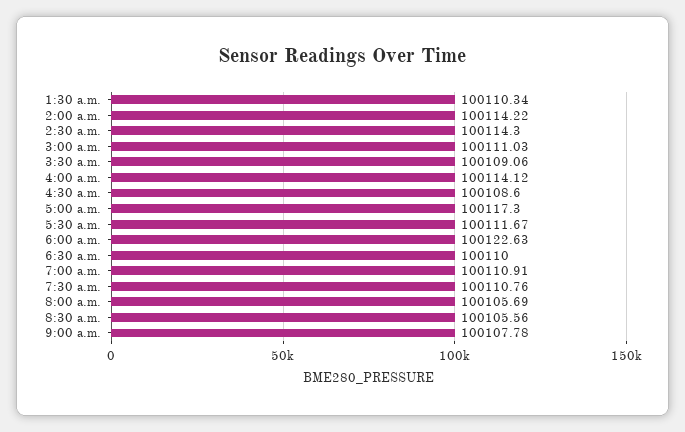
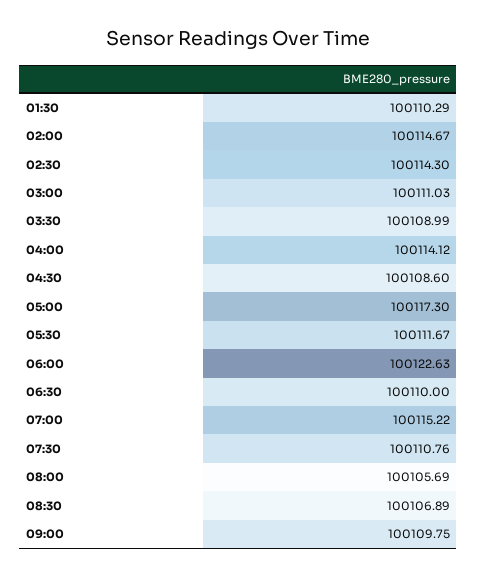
  {
-   "1:30 a.m.": 100110.34,
+   "1:30 a.m.": 100110.29,
-   "2:00 a.m.": 100114.22,
+   "2:00 a.m.": 100114.67,
    "2:30 a.m.": 100114.3,
    "3:00 a.m.": 100111.03,
-   "3:30 a.m.": 100109.06,
+   "3:30 a.m.": 100108.99,
    "4:00 a.m.": 100114.12,
    "4:30 a.m.": 100108.6,
    "5:00 a.m.": 100117.3,
    "5:30 a.m.": 100111.67,
    "6:00 a.m.": 100122.63,
    "6:30 a.m.": 100110,
-   "7:00 a.m.": 100110.91,
+   "7:00 a.m.": 100115.22,
    "7:30 a.m.": 100110.76,
    "8:00 a.m.": 100105.69,
-   "8:30 a.m.": 100105.56,
+   "8:30 a.m.": 100106.89,
-   "9:00 a.m.": 100107.78
+   "9:00 a.m.": 100109.75
  }

